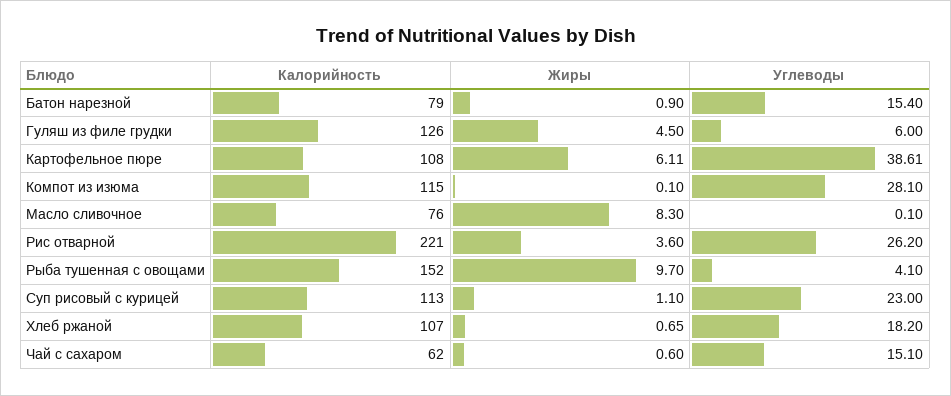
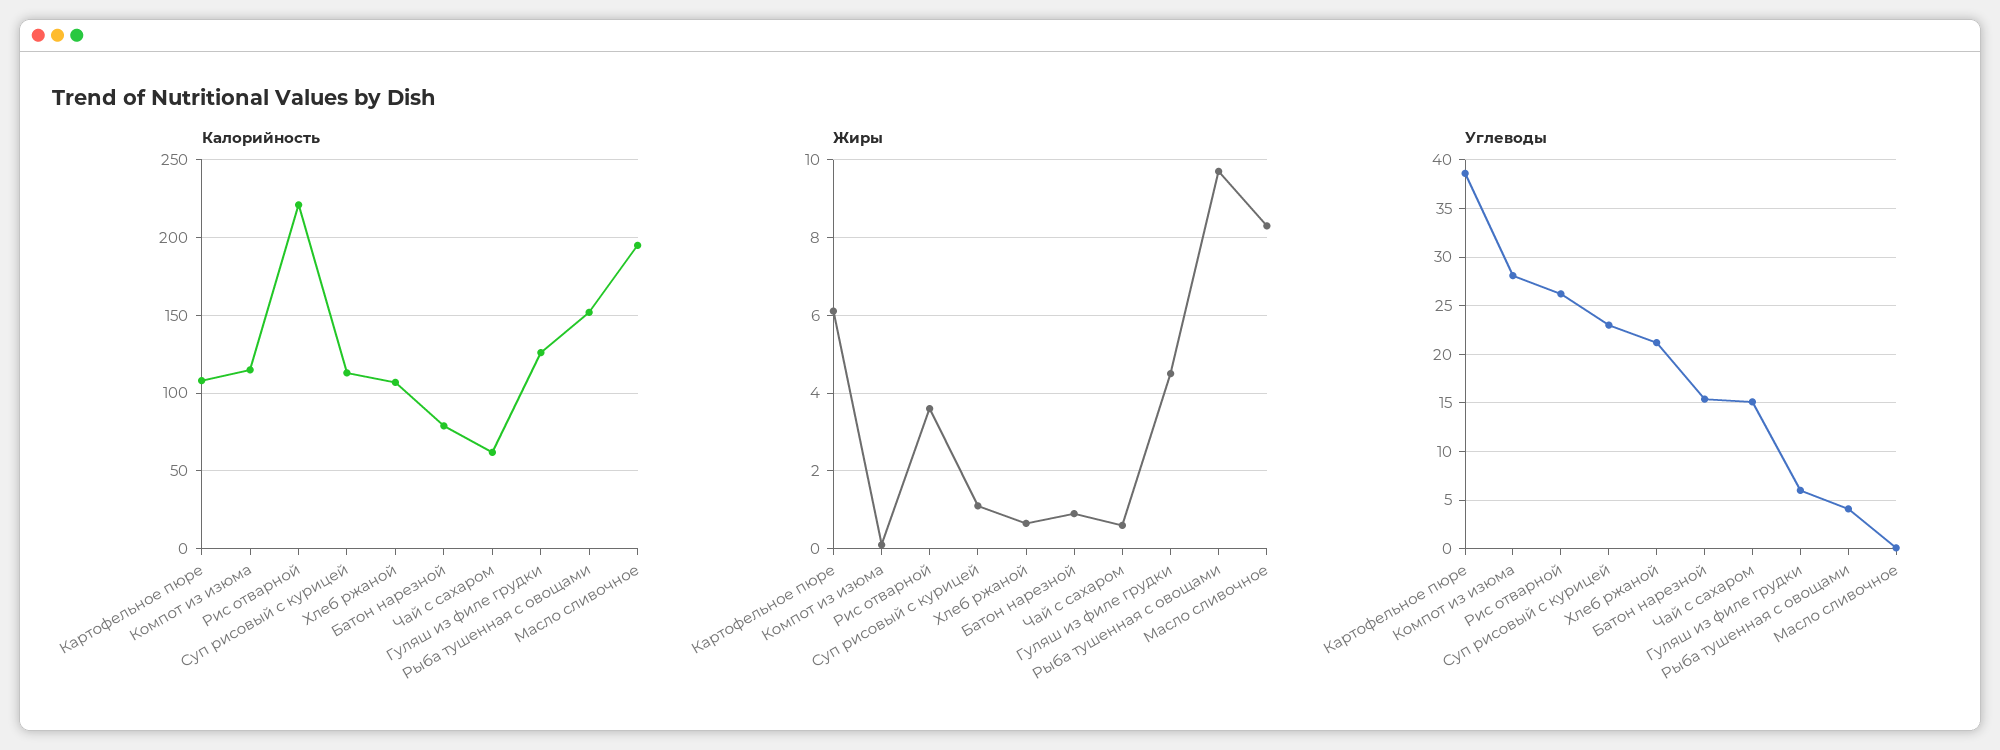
  {
    "Калорийность": {
      "Батон нарезной": 79,
      "Гуляш из филе грудки": 126,
      "Картофельное пюре": 108,
      "Компот из изюма": 115,
-     "Масло сливочное": 76,
+     "Масло сливочное": 195,
      "Рис отварной": 221,
      "Рыба тушенная с овощами": 152,
      "Суп рисовый с курицей": 113,
      "Хлеб ржаной": 107,
      "Чай с сахаром": 62
    },
    "Жиры": {
      "Батон нарезной": 0.9,
      "Гуляш из филе грудки": 4.5,
      "Картофельное пюре": 6.11,
      "Компот из изюма": 0.1,
      "Масло сливочное": 8.3,
      "Рис отварной": 3.6,
      "Рыба тушенная с овощами": 9.7,
      "Суп рисовый с курицей": 1.1,
      "Хлеб ржаной": 0.65,
      "Чай с сахаром": 0.6
    },
    "Углеводы": {
      "Батон нарезной": 15.4,
      "Гуляш из филе грудки": 6,
      "Картофельное пюре": 38.61,
      "Компот из изюма": 28.1,
      "Масло сливочное": 0.1,
      "Рис отварной": 26.2,
      "Рыба тушенная с овощами": 4.1,
      "Суп рисовый с курицей": 23,
-     "Хлеб ржаной": 18.2,
+     "Хлеб ржаной": 21,
      "Чай с сахаром": 15.1
    }
  }

